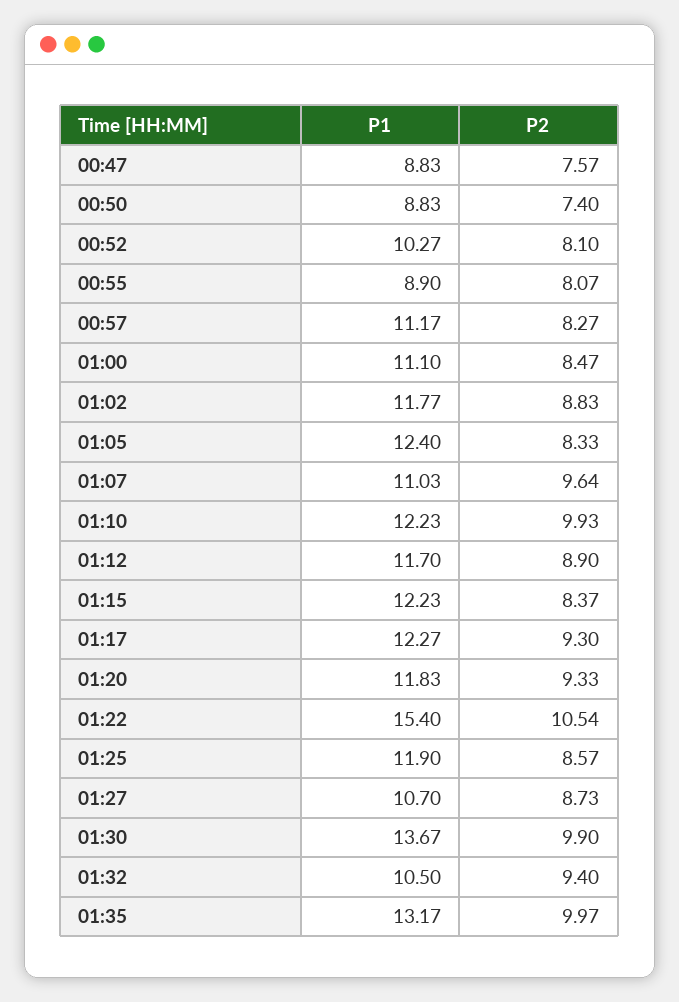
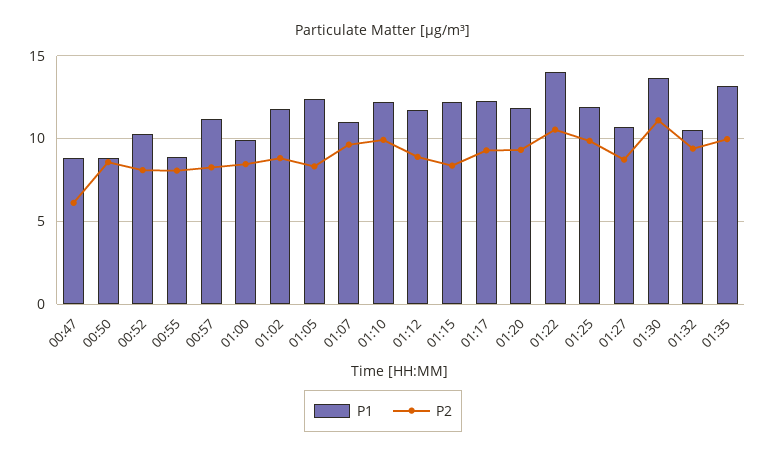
  {
    "P1": {
      "00:47": 8.83,
      "00:50": 8.83,
      "00:52": 10.27,
      "00:55": 8.9,
      "00:57": 11.17,
-     "01:00": 11.1,
+     "01:00": 10,
      "01:02": 11.77,
      "01:05": 12.4,
      "01:07": 11.03,
      "01:10": 12.23,
      "01:12": 11.7,
      "01:15": 12.23,
      "01:17": 12.27,
      "01:20": 11.83,
-     "01:22": 15.4,
+     "01:22": 14,
      "01:25": 11.9,
      "01:27": 10.7,
      "01:30": 13.67,
      "01:32": 10.5,
      "01:35": 13.17
    },
    "P2": {
-     "00:47": 7.57,
+     "00:47": 6,
-     "00:50": 7.4,
+     "00:50": 8.5,
      "00:52": 8.1,
      "00:55": 8.07,
      "00:57": 8.27,
      "01:00": 8.47,
      "01:02": 8.83,
      "01:05": 8.33,
      "01:07": 9.64,
      "01:10": 9.93,
      "01:12": 8.9,
      "01:15": 8.37,
      "01:17": 9.3,
      "01:20": 9.33,
      "01:22": 10.54,
-     "01:25": 8.57,
+     "01:25": 10,
      "01:27": 8.73,
-     "01:30": 9.9,
+     "01:30": 11,
      "01:32": 9.4,
      "01:35": 9.97
    }
  }

